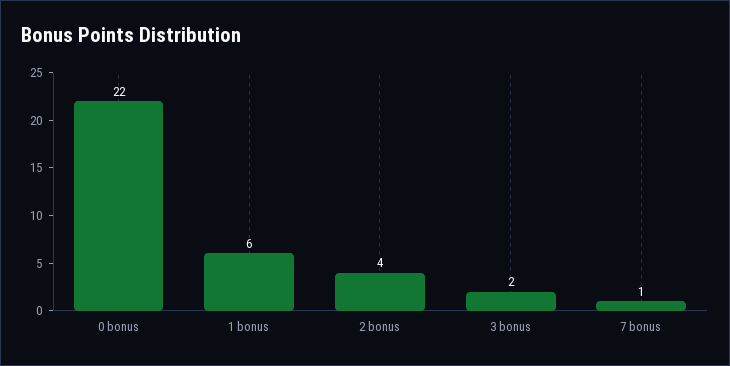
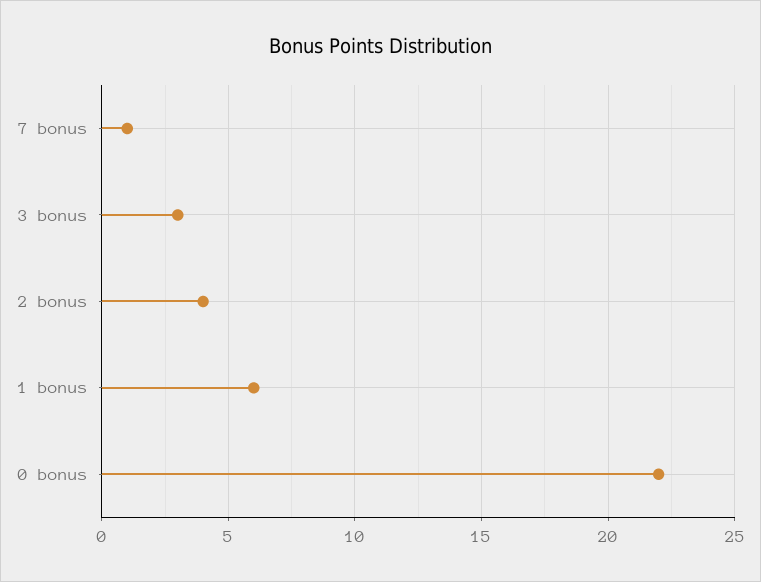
  {
    "0 bonus": 22,
    "1 bonus": 6,
    "2 bonus": 4,
-   "3 bonus": 2,
+   "3 bonus": 3,
    "7 bonus": 1
  }

